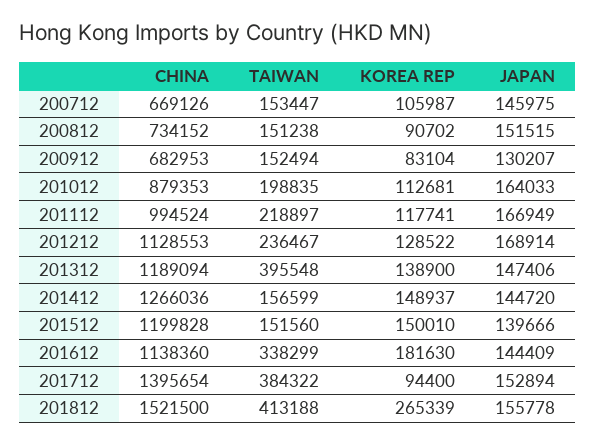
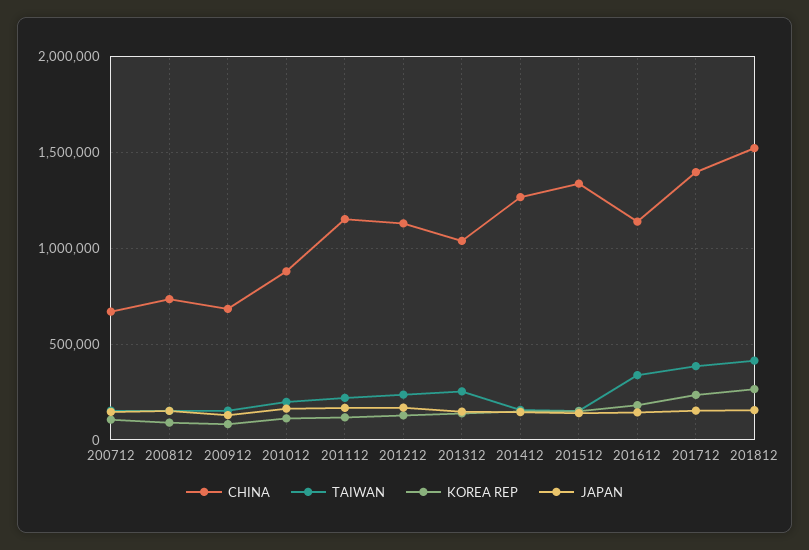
  {
    "CHINA": {
      "200712": 669126,
      "200812": 734152,
      "200912": 682953,
      "201012": 879353,
-     "201112": 994524,
+     "201112": 1150000,
      "201212": 1128553,
-     "201312": 1189094,
+     "201312": 1050000,
      "201412": 1266036,
-     "201512": 1199828,
+     "201512": 1350000,
      "201612": 1138360,
      "201712": 1395654,
      "201812": 1521500
    },
    "TAIWAN": {
      "200712": 153447,
      "200812": 151238,
      "200912": 152494,
      "201012": 198835,
      "201112": 218897,
      "201212": 236467,
-     "201312": 395548,
+     "201312": 250000,
      "201412": 156599,
      "201512": 151560,
      "201612": 338299,
      "201712": 384322,
      "201812": 413188
    },
    "KOREA REP": {
      "200712": 105987,
      "200812": 90702,
      "200912": 83104,
      "201012": 112681,
      "201112": 117741,
      "201212": 128522,
      "201312": 138900,
      "201412": 148937,
      "201512": 150010,
      "201612": 181630,
-     "201712": 94400,
+     "201712": 250000,
      "201812": 265339
    },
    "JAPAN": {
      "200712": 145975,
      "200812": 151515,
      "200912": 130207,
      "201012": 164033,
      "201112": 166949,
      "201212": 168914,
      "201312": 147406,
      "201412": 144720,
      "201512": 139666,
      "201612": 144409,
      "201712": 152894,
      "201812": 155778
    }
  }

